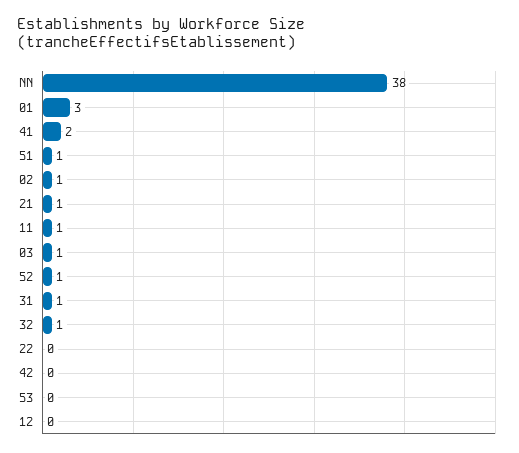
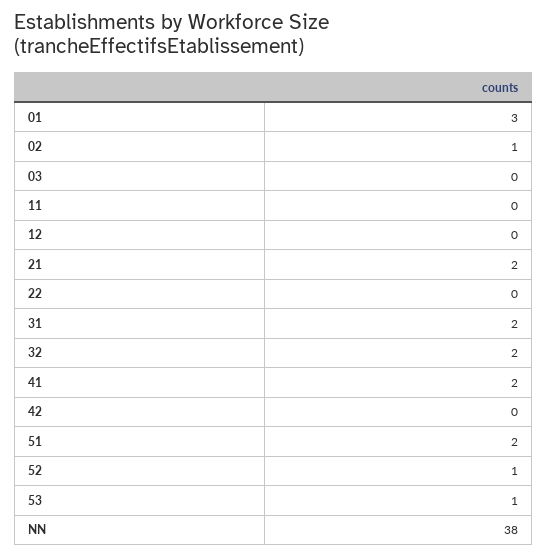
  {
    "NN": 38,
    "01": 3,
    "41": 2,
-   "51": 1,
+   "51": 2,
    "02": 1,
-   "21": 1,
+   "21": 2,
-   "11": 1,
+   "11": 0,
-   "03": 1,
+   "03": 0,
    "52": 1,
-   "31": 1,
+   "31": 2,
-   "32": 1,
+   "32": 2,
    "22": 0,
    "42": 0,
-   "53": 0,
+   "53": 1,
    "12": 0
  }

